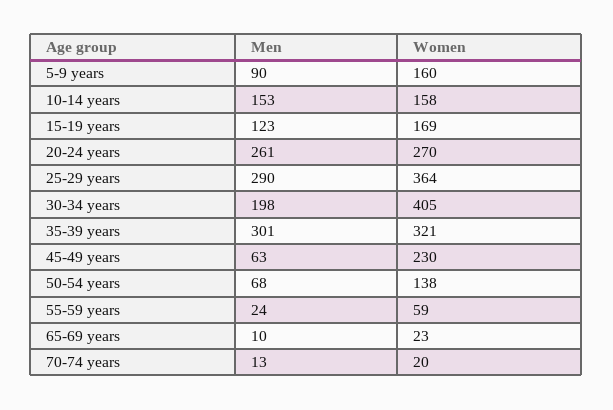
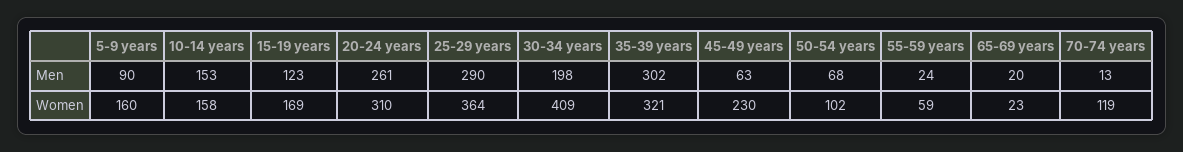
  {
    "Men": {
      "5-9 years": 90,
      "10-14 years": 153,
      "15-19 years": 123,
      "20-24 years": 261,
      "25-29 years": 290,
      "30-34 years": 198,
-     "35-39 years": 301,
+     "35-39 years": 302,
      "45-49 years": 63,
      "50-54 years": 68,
      "55-59 years": 24,
-     "65-69 years": 10,
+     "65-69 years": 20,
      "70-74 years": 13
    },
    "Women": {
      "5-9 years": 160,
      "10-14 years": 158,
      "15-19 years": 169,
-     "20-24 years": 270,
+     "20-24 years": 310,
      "25-29 years": 364,
-     "30-34 years": 405,
+     "30-34 years": 409,
      "35-39 years": 321,
      "45-49 years": 230,
-     "50-54 years": 138,
+     "50-54 years": 102,
      "55-59 years": 59,
      "65-69 years": 23,
-     "70-74 years": 20
+     "70-74 years": 119
    }
  }

